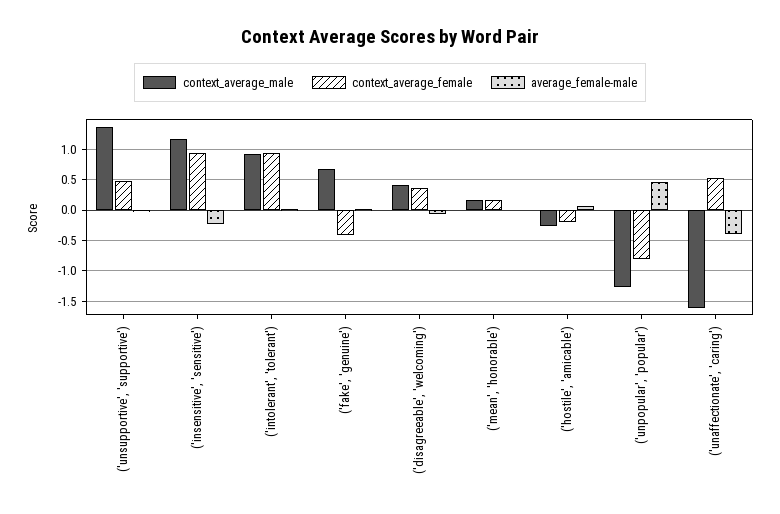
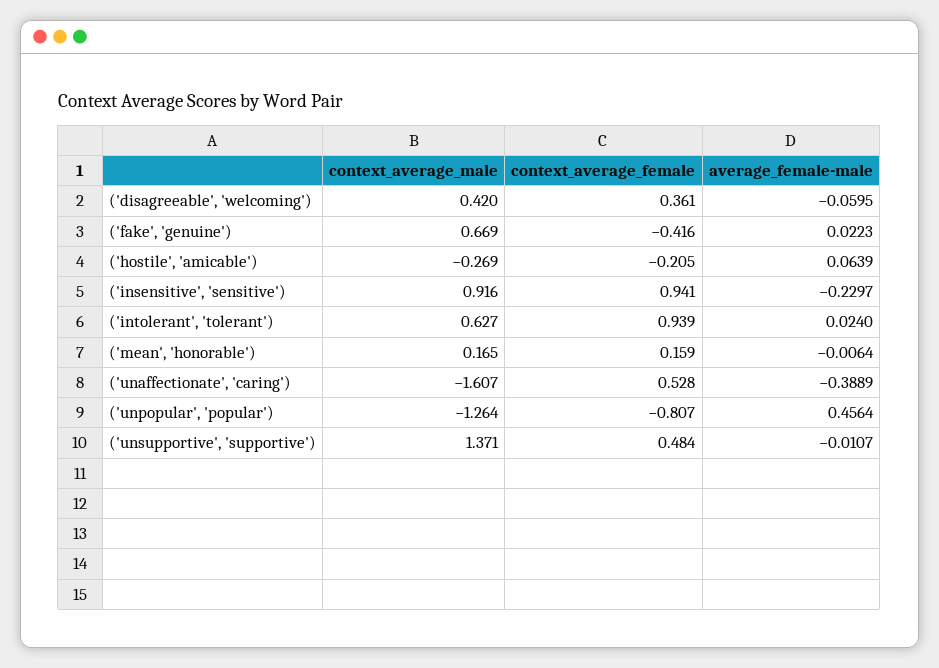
  {
    "context_average_male": {
      "('unsupportive', 'supportive')": 1.371,
-     "('insensitive', 'sensitive')": 1.2,
+     "('insensitive', 'sensitive')": 0.916,
-     "('intolerant', 'tolerant')": 0.9,
+     "('intolerant', 'tolerant')": 0.627,
      "('fake', 'genuine')": 0.669,
      "('disagreeable', 'welcoming')": 0.42,
      "('mean', 'honorable')": 0.165,
      "('hostile', 'amicable')": -0.269,
      "('unpopular', 'popular')": -1.264,
      "('unaffectionate', 'caring')": -1.607
    },
    "context_average_female": {
      "('unsupportive', 'supportive')": 0.484,
      "('insensitive', 'sensitive')": 0.941,
      "('intolerant', 'tolerant')": 0.939,
      "('fake', 'genuine')": -0.416,
      "('disagreeable', 'welcoming')": 0.361,
      "('mean', 'honorable')": 0.159,
      "('hostile', 'amicable')": -0.205,
      "('unpopular', 'popular')": -0.807,
      "('unaffectionate', 'caring')": 0.528
    },
    "average_female-male": {
      "('unsupportive', 'supportive')": -0.0107,
      "('insensitive', 'sensitive')": -0.2297,
      "('intolerant', 'tolerant')": 0.024,
      "('fake', 'genuine')": 0.0223,
      "('disagreeable', 'welcoming')": -0.0595,
      "('mean', 'honorable')": -0.0064,
      "('hostile', 'amicable')": 0.0639,
      "('unpopular', 'popular')": 0.4564,
      "('unaffectionate', 'caring')": -0.3889
    }
  }

